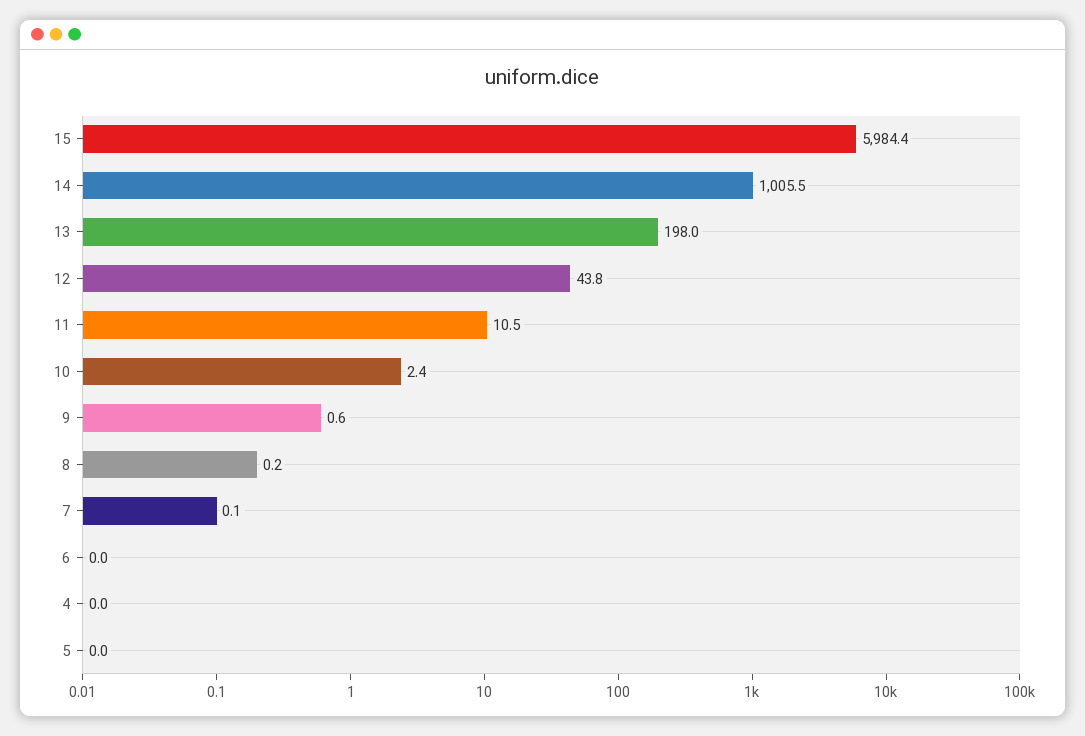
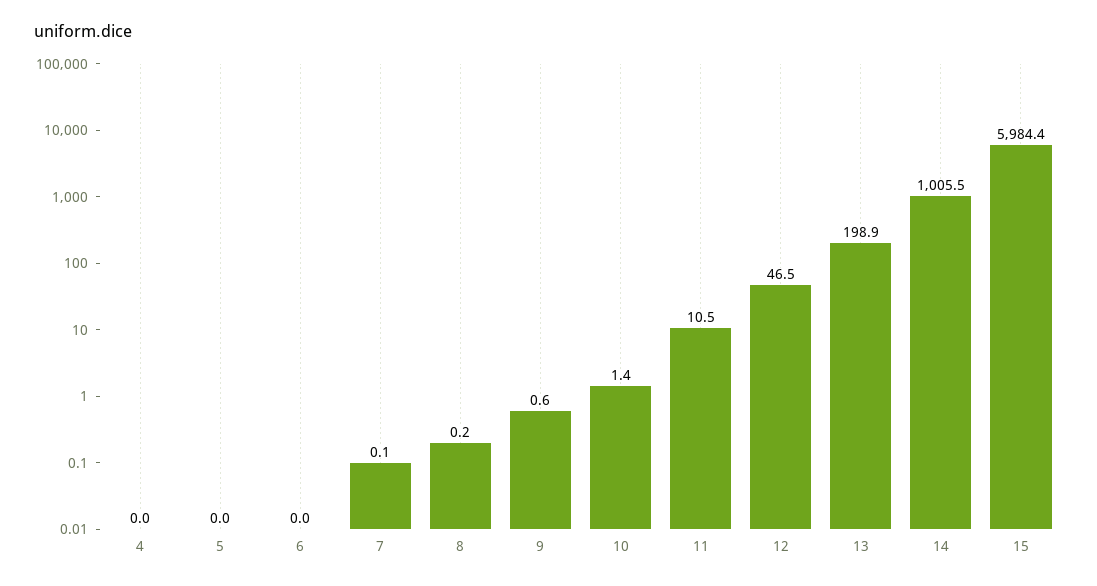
  {
    "15": 5984.4,
    "14": 1005.5,
-   "13": 198,
+   "13": 198.9,
-   "12": 43.8,
+   "12": 46.5,
    "11": 10.5,
-   "10": 2.4,
+   "10": 1.4,
    "9": 0.6,
    "8": 0.2,
    "7": 0.1,
    "6": 0,
    "4": 0,
    "5": 0
  }

